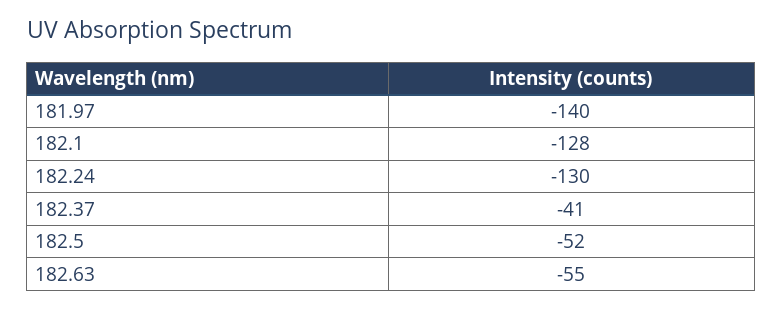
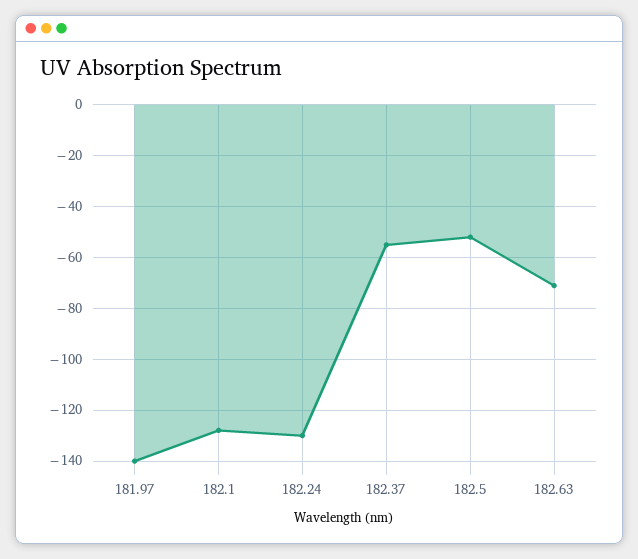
  {
    "181.97": -140,
    "182.1": -128,
    "182.24": -130,
-   "182.37": -41,
+   "182.37": -55,
    "182.5": -52,
-   "182.63": -55
+   "182.63": -70
  }

